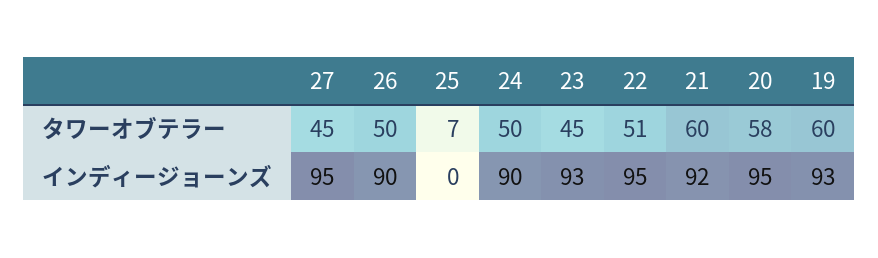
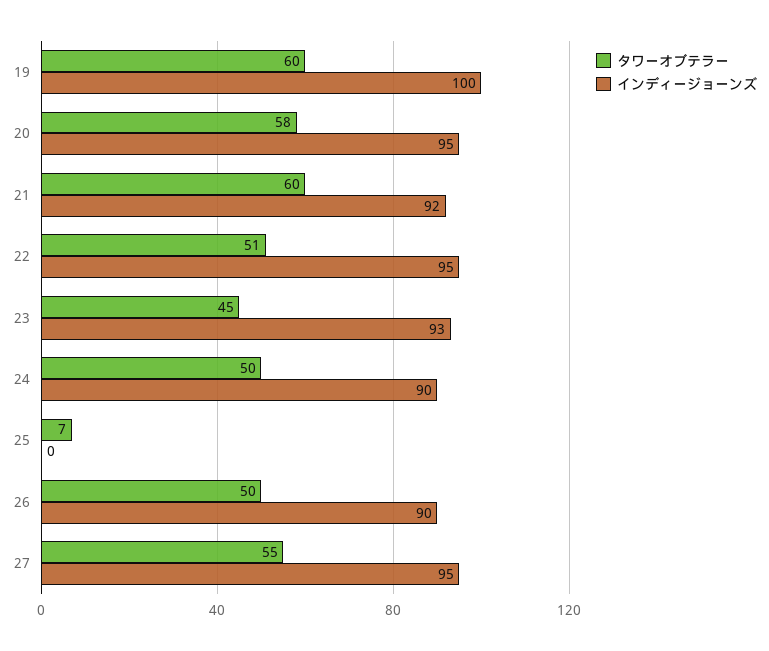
  {
    "タワーオブテラー": {
-     "27": 45,
+     "27": 55,
      "26": 50,
      "25": 7,
      "24": 50,
      "23": 45,
      "22": 51,
      "21": 60,
      "20": 58,
      "19": 60
    },
    "インディージョーンズ": {
      "27": 95,
      "26": 90,
      "25": 0,
      "24": 90,
      "23": 93,
      "22": 95,
      "21": 92,
      "20": 95,
-     "19": 93
+     "19": 100
    }
  }

